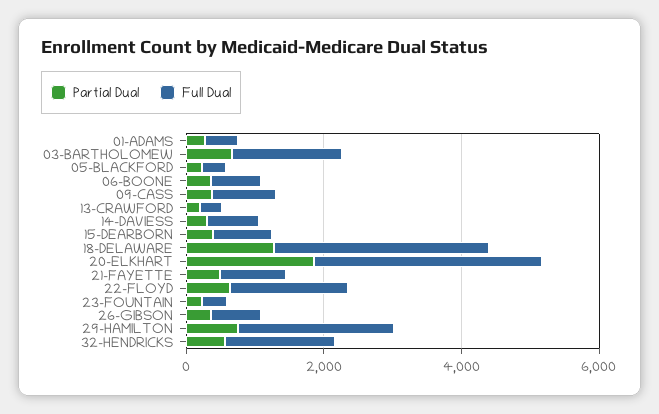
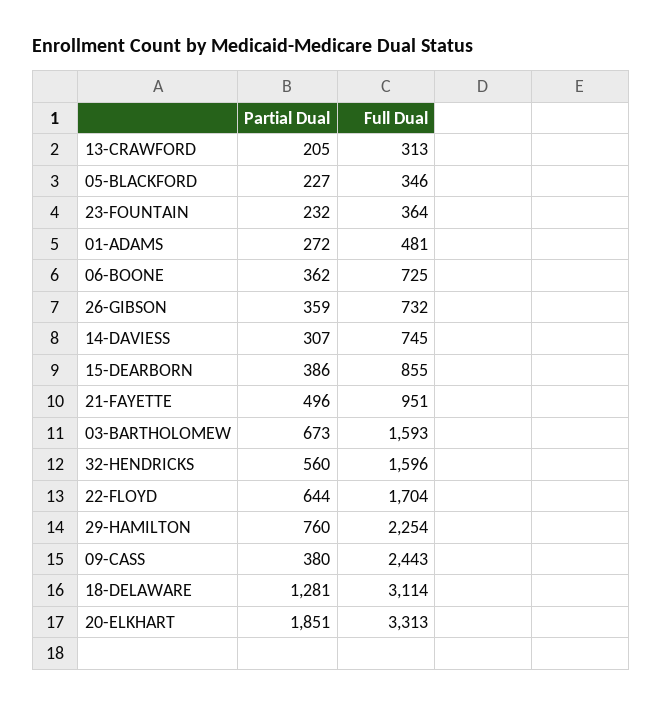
  {
    "Partial Dual": {
      "01-ADAMS": 272,
      "03-BARTHOLOMEW": 673,
      "05-BLACKFORD": 227,
      "06-BOONE": 362,
      "09-CASS": 380,
      "13-CRAWFORD": 205,
      "14-DAVIESS": 307,
      "15-DEARBORN": 386,
      "18-DELAWARE": 1281,
      "20-ELKHART": 1851,
      "21-FAYETTE": 496,
      "22-FLOYD": 644,
      "23-FOUNTAIN": 232,
      "26-GIBSON": 359,
      "29-HAMILTON": 760,
      "32-HENDRICKS": 560
    },
    "Full Dual": {
      "01-ADAMS": 481,
      "03-BARTHOLOMEW": 1593,
      "05-BLACKFORD": 346,
      "06-BOONE": 725,
-     "09-CASS": 1000,
+     "09-CASS": 2443,
      "13-CRAWFORD": 313,
      "14-DAVIESS": 745,
      "15-DEARBORN": 855,
      "18-DELAWARE": 3114,
      "20-ELKHART": 3313,
      "21-FAYETTE": 951,
      "22-FLOYD": 1704,
      "23-FOUNTAIN": 364,
      "26-GIBSON": 732,
      "29-HAMILTON": 2254,
      "32-HENDRICKS": 1596
    }
  }

